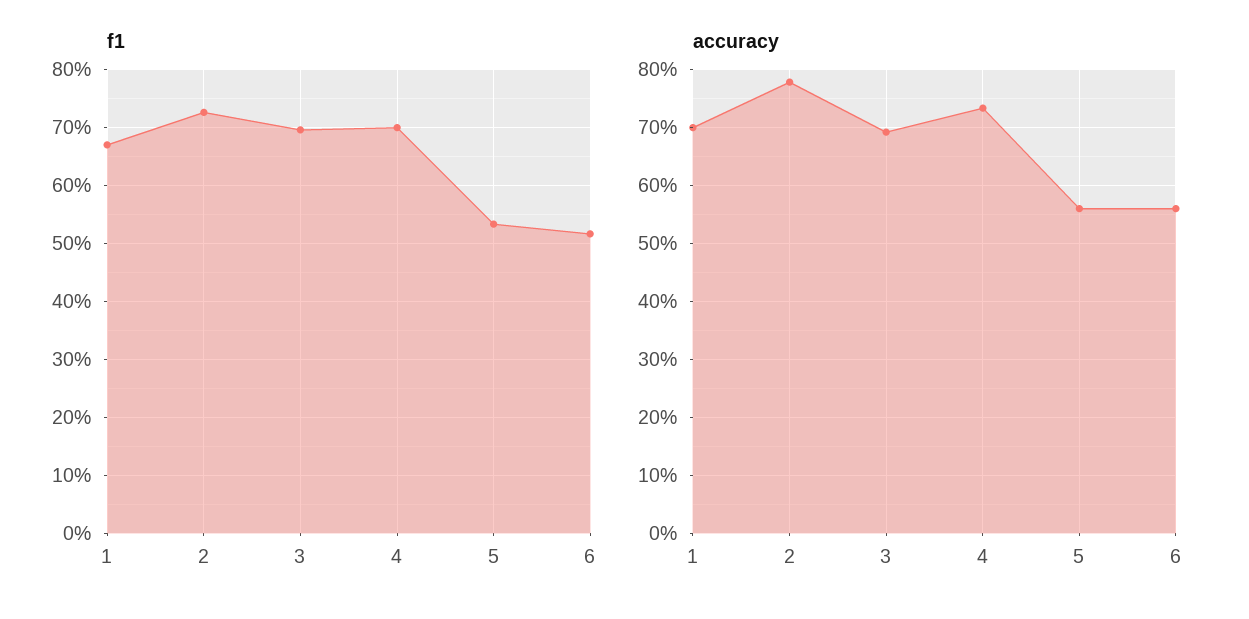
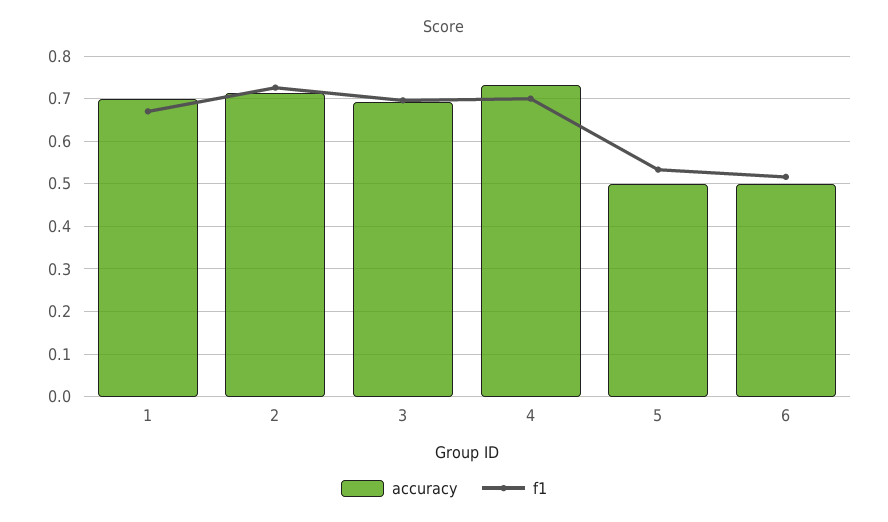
  {
    "f1": {
      "1": 0.68,
      "2": 0.72,
      "3": 0.7,
      "4": 0.7,
      "5": 0.54,
      "6": 0.52
    },
    "accuracy": {
      "1": 0.7,
-     "2": 0.78,
+     "2": 0.72,
      "3": 0.7,
      "4": 0.74,
-     "5": 0.56,
+     "5": 0.5,
-     "6": 0.56
+     "6": 0.5
    }
  }

